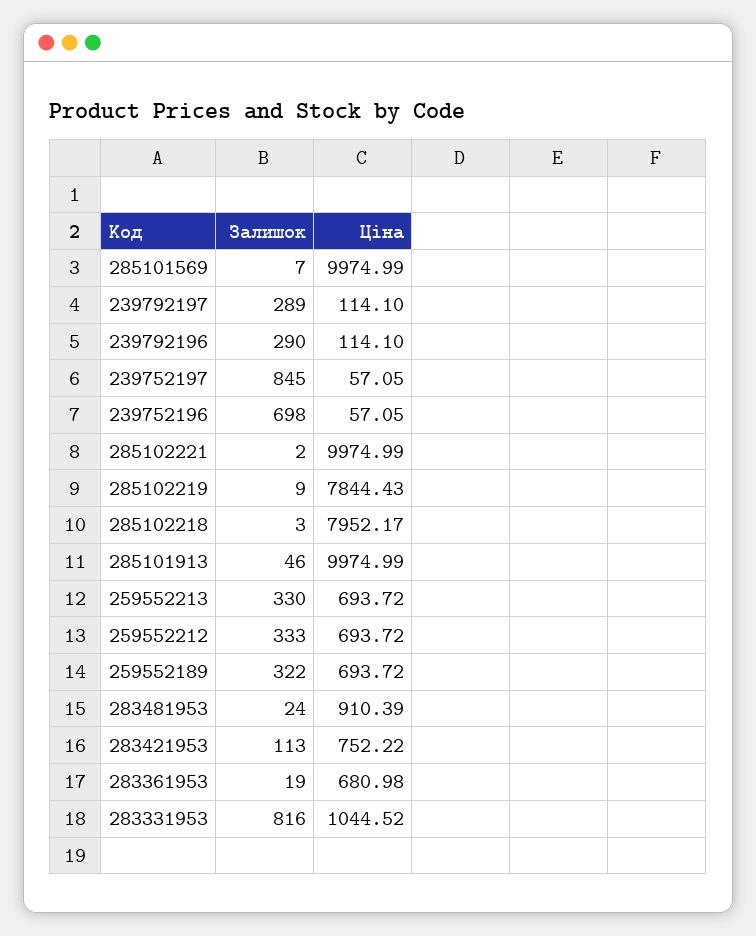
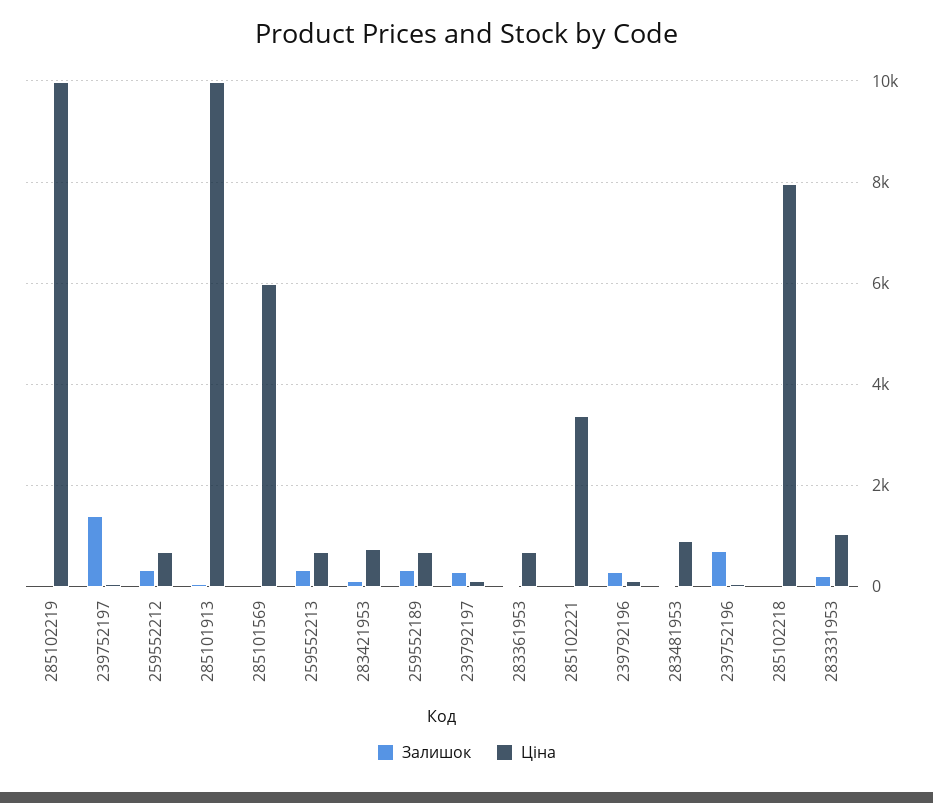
  {
    "Залишок": {
      "285101569": 7,
      "239792197": 289,
      "239792196": 290,
-     "239752197": 845,
+     "239752197": 1400,
      "239752196": 698,
      "285102221": 2,
      "285102219": 9,
      "285102218": 3,
      "285101913": 46,
      "259552213": 330,
      "259552212": 333,
      "259552189": 322,
      "283481953": 24,
      "283421953": 113,
      "283361953": 19,
-     "283331953": 816
+     "283331953": 200
    },
    "Ціна": {
-     "285101569": 9974.99,
+     "285101569": 6000,
      "239792197": 114.1,
      "239792196": 114.1,
      "239752197": 57.05,
      "239752196": 57.05,
-     "285102221": 9974.99,
+     "285102221": 3400,
-     "285102219": 7844.43,
+     "285102219": 10000,
      "285102218": 7952.17,
      "285101913": 9974.99,
      "259552213": 693.72,
      "259552212": 693.72,
      "259552189": 693.72,
      "283481953": 910.39,
      "283421953": 752.22,
      "283361953": 680.98,
      "283331953": 1044.52
    }
  }

